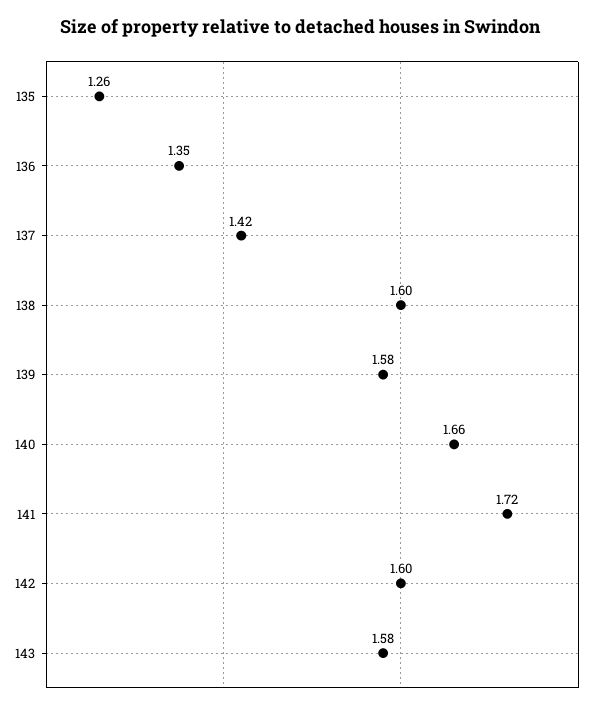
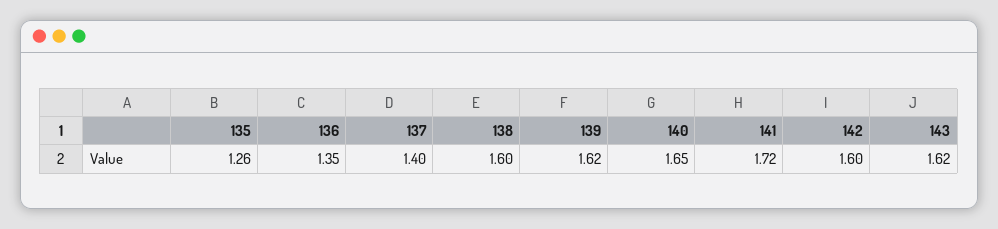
  {
    "135": 1.26,
    "136": 1.35,
-   "137": 1.42,
+   "137": 1.4,
    "138": 1.6,
-   "139": 1.58,
+   "139": 1.62,
-   "140": 1.66,
+   "140": 1.65,
    "141": 1.72,
    "142": 1.6,
-   "143": 1.58
+   "143": 1.62
  }

